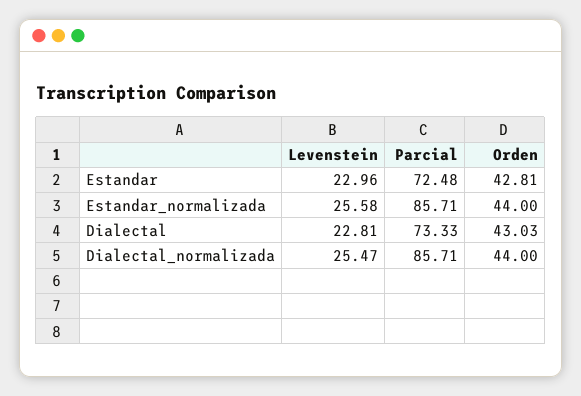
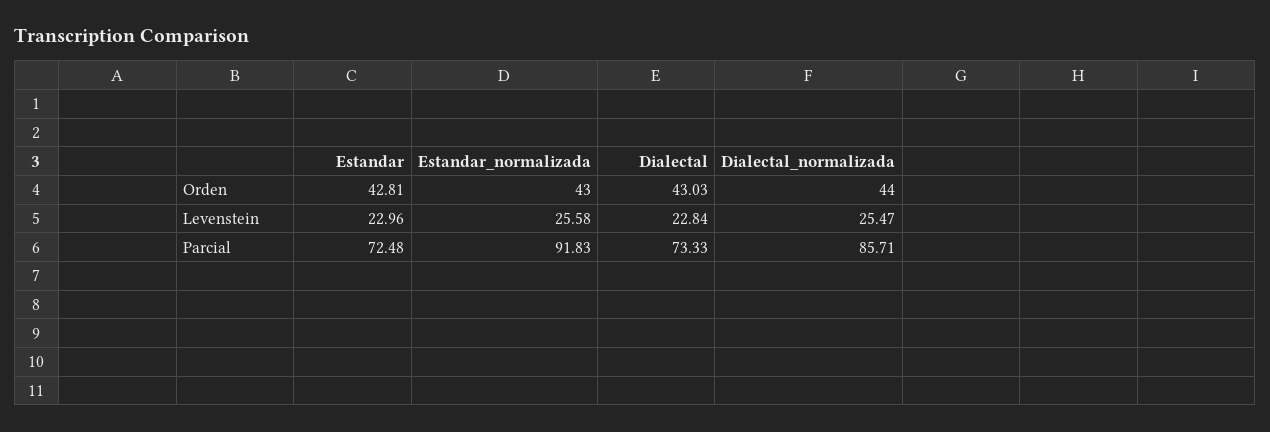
  {
    "Levenstein": {
      "Estandar": 22.96,
      "Estandar_normalizada": 25.58,
-     "Dialectal": 22.81,
+     "Dialectal": 22.84,
      "Dialectal_normalizada": 25.47
    },
    "Parcial": {
      "Estandar": 72.48,
-     "Estandar_normalizada": 85.71,
+     "Estandar_normalizada": 91.83,
      "Dialectal": 73.33,
      "Dialectal_normalizada": 85.71
    },
    "Orden": {
      "Estandar": 42.81,
-     "Estandar_normalizada": 44,
+     "Estandar_normalizada": 43,
      "Dialectal": 43.03,
      "Dialectal_normalizada": 44
    }
  }

